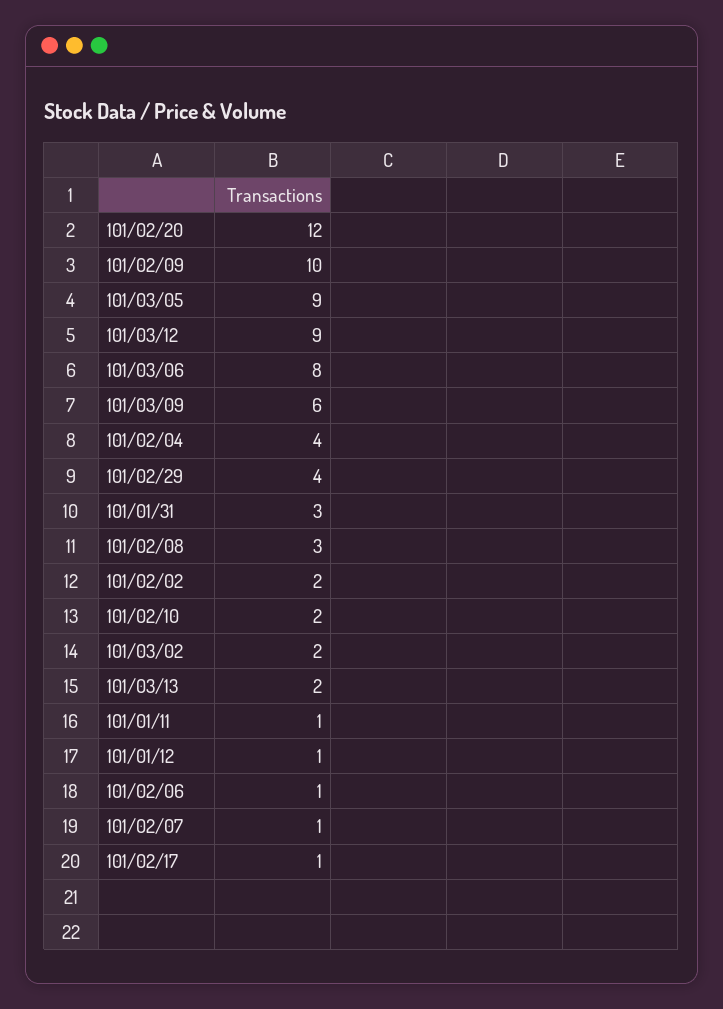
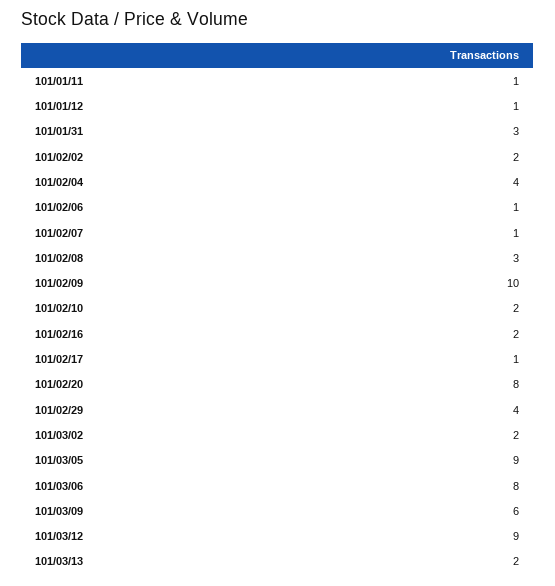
  {
-   "101/02/20": 12,
+   "101/02/20": 8,
    "101/02/09": 10,
    "101/03/05": 9,
    "101/03/12": 9,
    "101/03/06": 8,
    "101/03/09": 6,
    "101/02/04": 4,
    "101/02/29": 4,
    "101/01/31": 3,
    "101/02/08": 3,
    "101/02/02": 2,
    "101/02/10": 2,
    "101/03/02": 2,
    "101/03/13": 2,
    "101/01/11": 1,
    "101/01/12": 1,
    "101/02/06": 1,
    "101/02/07": 1,
-   "101/02/17": 1
+   "101/02/17": 1,
+   "101/02/16": 2
  }

